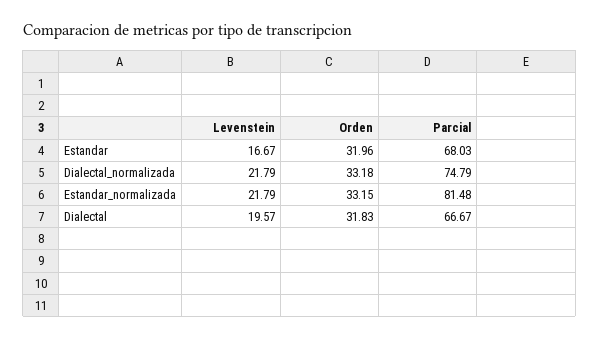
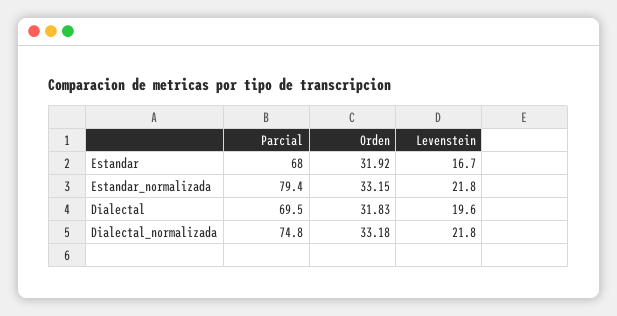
  {
    "Levenstein": {
      "Estandar": 16.67,
      "Dialectal_normalizada": 21.79,
      "Estandar_normalizada": 21.79,
      "Dialectal": 19.57
    },
    "Orden": {
-     "Estandar": 31.96,
+     "Estandar": 31.92,
      "Dialectal_normalizada": 33.18,
      "Estandar_normalizada": 33.15,
      "Dialectal": 31.83
    },
    "Parcial": {
      "Estandar": 68.03,
      "Dialectal_normalizada": 74.79,
-     "Estandar_normalizada": 81.48,
+     "Estandar_normalizada": 79.4,
-     "Dialectal": 66.67
+     "Dialectal": 69.5
    }
  }

